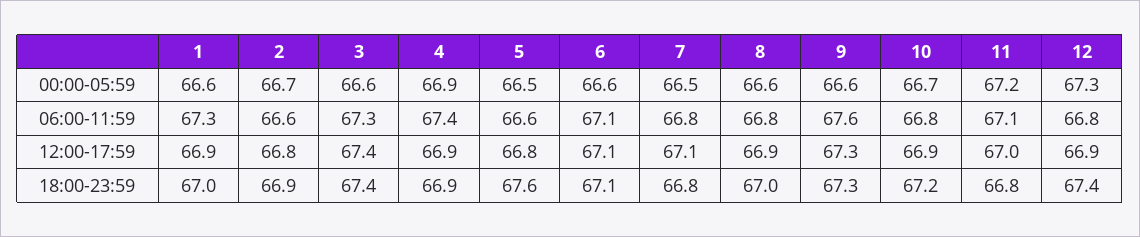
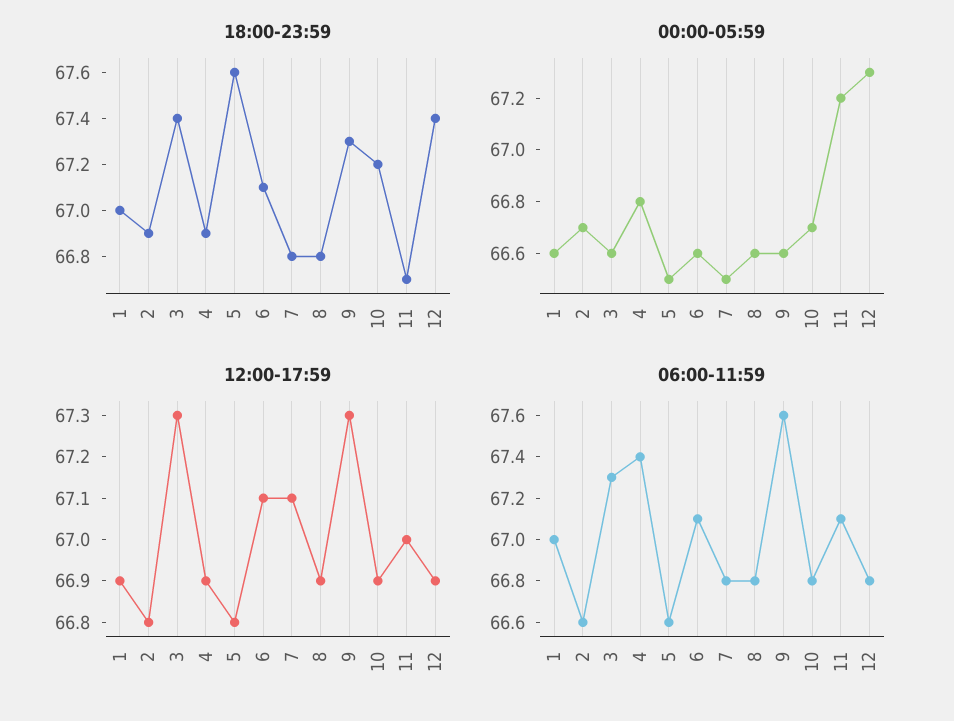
  {
    "00:00-05:59": {
      "1": 66.6,
      "2": 66.7,
      "3": 66.6,
-     "4": 66.9,
+     "4": 66.8,
      "5": 66.5,
      "6": 66.6,
      "7": 66.5,
      "8": 66.6,
      "9": 66.6,
      "10": 66.7,
      "11": 67.2,
      "12": 67.3
    },
    "06:00-11:59": {
-     "1": 67.3,
+     "1": 67,
      "2": 66.6,
      "3": 67.3,
      "4": 67.4,
      "5": 66.6,
      "6": 67.1,
      "7": 66.8,
      "8": 66.8,
      "9": 67.6,
      "10": 66.8,
      "11": 67.1,
      "12": 66.8
    },
    "12:00-17:59": {
      "1": 66.9,
      "2": 66.8,
-     "3": 67.4,
+     "3": 67.3,
      "4": 66.9,
      "5": 66.8,
      "6": 67.1,
      "7": 67.1,
      "8": 66.9,
      "9": 67.3,
      "10": 66.9,
      "11": 67,
      "12": 66.9
    },
    "18:00-23:59": {
      "1": 67,
      "2": 66.9,
      "3": 67.4,
      "4": 66.9,
      "5": 67.6,
      "6": 67.1,
      "7": 66.8,
-     "8": 67,
+     "8": 66.8,
      "9": 67.3,
      "10": 67.2,
-     "11": 66.8,
+     "11": 66.7,
      "12": 67.4
    }
  }

